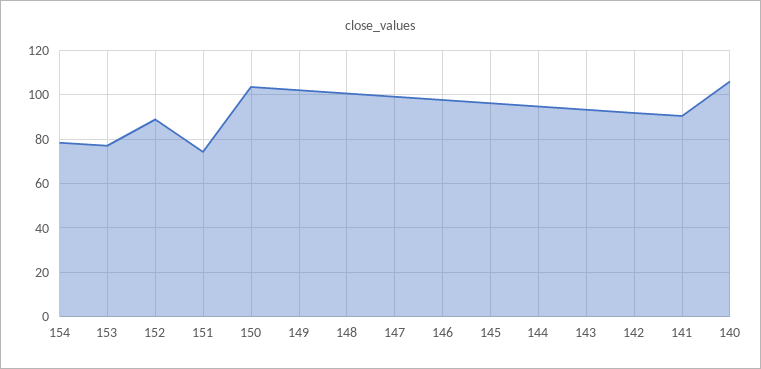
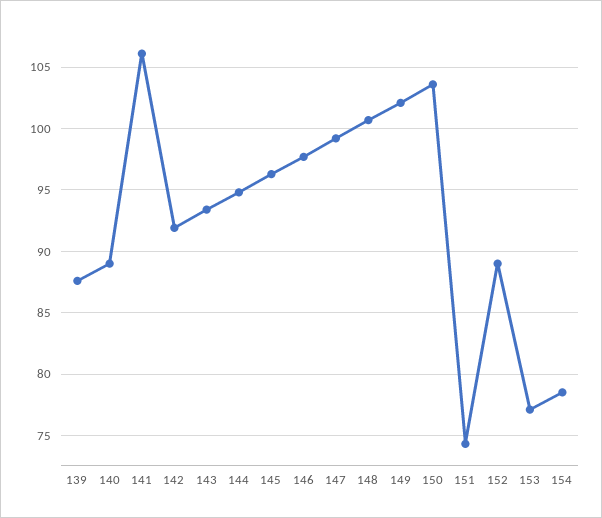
  {
    "154": 78.5,
    "153": 77,
    "152": 89,
    "151": 74.5,
    "150": 103.5,
    "149": 102,
    "148": 100.5,
    "147": 99,
    "146": 97.5,
    "145": 96.5,
    "144": 95,
    "143": 93.5,
    "142": 92,
-   "141": 90,
+   "141": 106,
-   "140": 105
+   "140": 89,
+   "139": 87.5
  }

